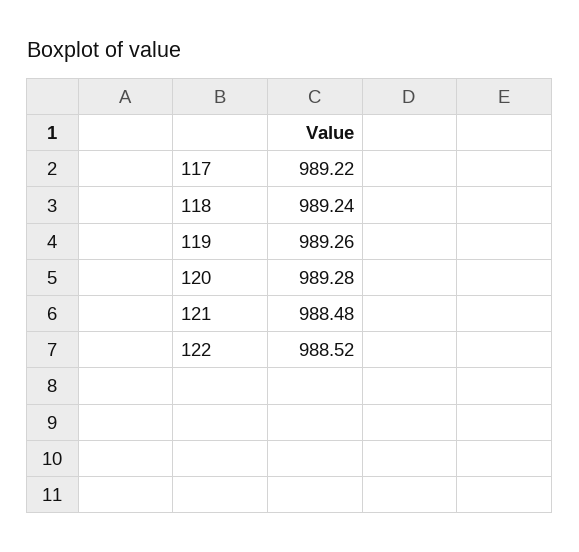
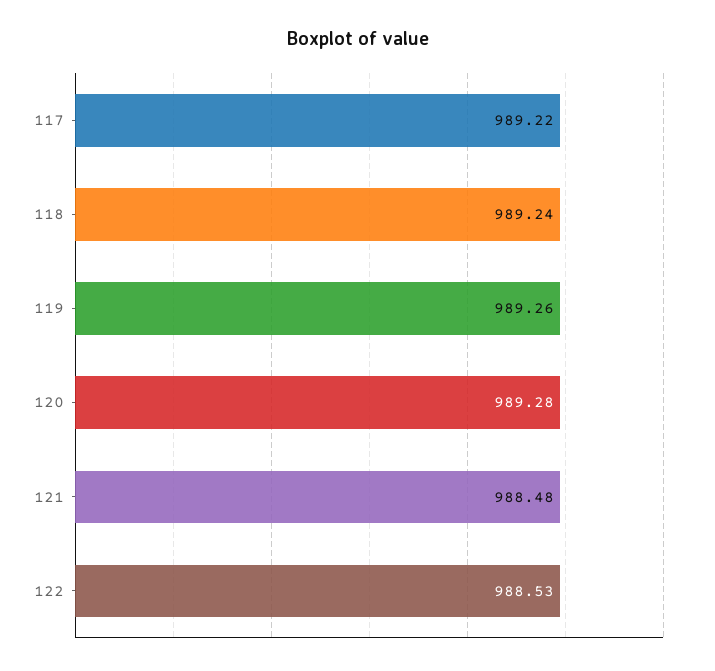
  {
    "117": 989.22,
    "118": 989.24,
    "119": 989.26,
    "120": 989.28,
    "121": 988.48,
-   "122": 988.52
+   "122": 988.53
  }

